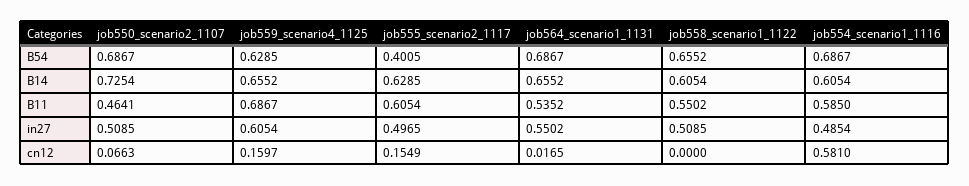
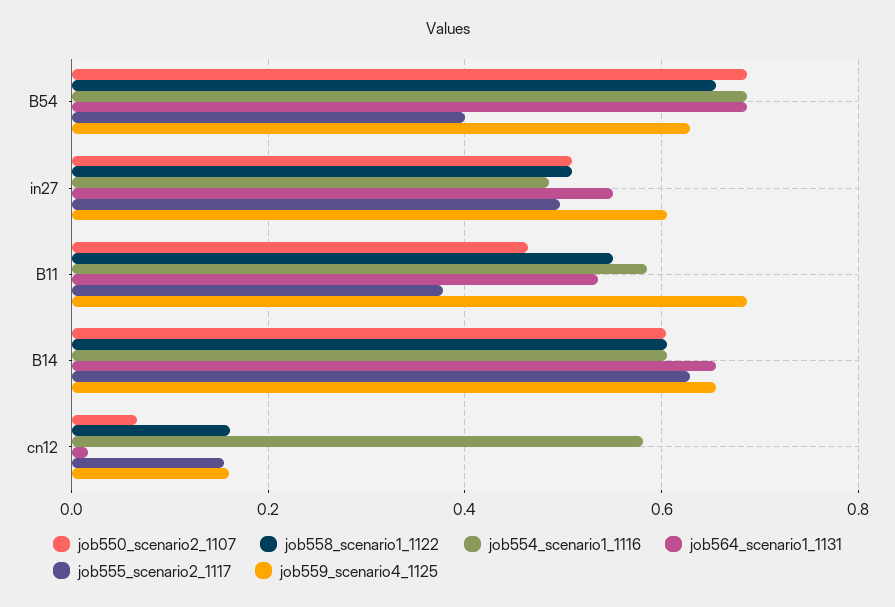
  {
    "job550_scenario2_1107": {
      "B54": 0.6867,
-     "B14": 0.7254,
+     "B14": 0.6,
      "B11": 0.4641,
      "in27": 0.5085,
      "cn12": 0.0663
    },
    "job559_scenario4_1125": {
      "B54": 0.6285,
      "B14": 0.6552,
      "B11": 0.6867,
      "in27": 0.6054,
      "cn12": 0.1597
    },
    "job555_scenario2_1117": {
      "B54": 0.4005,
      "B14": 0.6285,
-     "B11": 0.6054,
+     "B11": 0.38,
      "in27": 0.4965,
      "cn12": 0.1549
    },
    "job564_scenario1_1131": {
      "B54": 0.6867,
      "B14": 0.6552,
      "B11": 0.5352,
      "in27": 0.5502,
      "cn12": 0.0165
    },
    "job558_scenario1_1122": {
      "B54": 0.6552,
      "B14": 0.6054,
      "B11": 0.5502,
      "in27": 0.5085,
-     "cn12": 0
+     "cn12": 0.16
    },
    "job554_scenario1_1116": {
      "B54": 0.6867,
      "B14": 0.6054,
      "B11": 0.585,
      "in27": 0.4854,
      "cn12": 0.581
    }
  }

